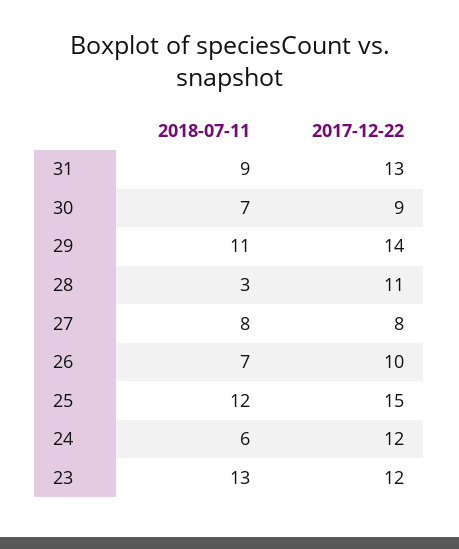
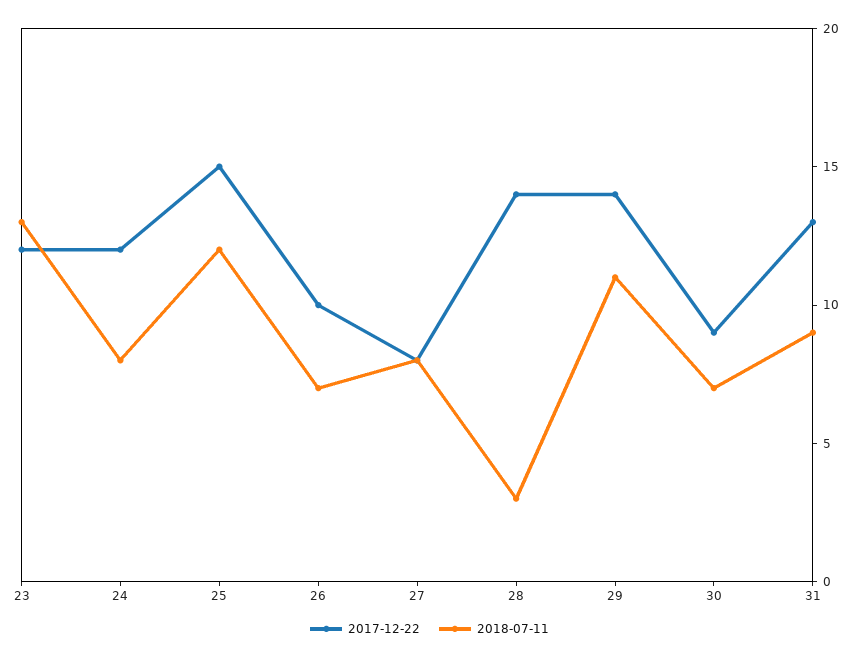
  {
    "2018-07-11": {
      "31": 9,
      "30": 7,
      "29": 11,
      "28": 3,
      "27": 8,
      "26": 7,
      "25": 12,
-     "24": 6,
+     "24": 8,
      "23": 13
    },
    "2017-12-22": {
      "31": 13,
      "30": 9,
      "29": 14,
-     "28": 11,
+     "28": 14,
      "27": 8,
      "26": 10,
      "25": 15,
      "24": 12,
      "23": 12
    }
  }

